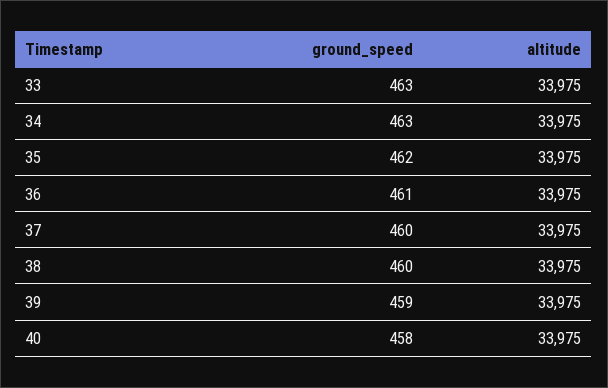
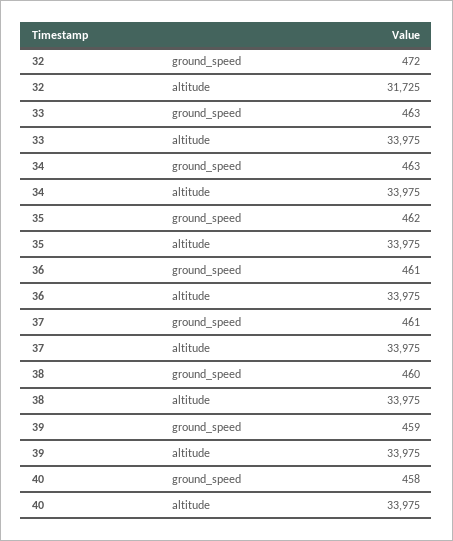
  {
    "ground_speed": {
      "33": 463,
      "34": 463,
      "35": 462,
      "36": 461,
-     "37": 460,
+     "37": 461,
      "38": 460,
      "39": 459,
-     "40": 458
+     "40": 458,
+     "32": 472
    },
    "altitude": {
      "33": 33975,
      "34": 33975,
      "35": 33975,
      "36": 33975,
      "37": 33975,
      "38": 33975,
      "39": 33975,
-     "40": 33975
+     "40": 33975,
+     "32": 31725
    }
  }

